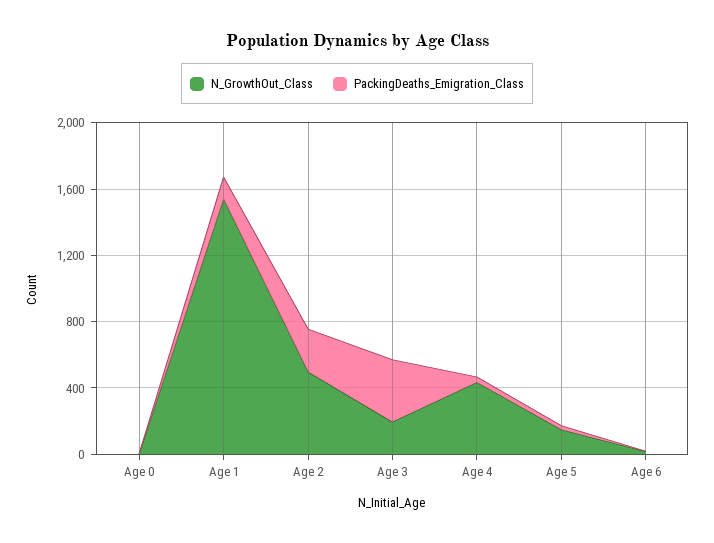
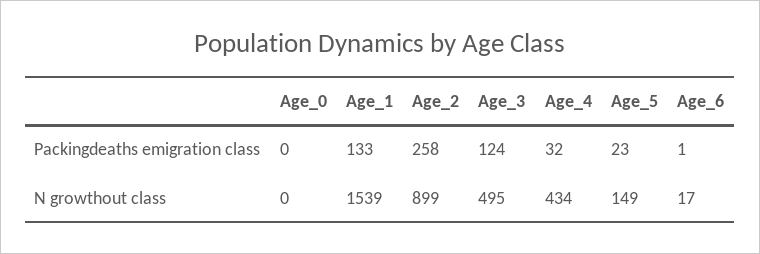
  {
    "N_GrowthOut_Class": {
      "Age 0": 0,
      "Age 1": 1539,
-     "Age 2": 500,
+     "Age 2": 899,
-     "Age 3": 200,
+     "Age 3": 495,
      "Age 4": 434,
      "Age 5": 149,
      "Age 6": 17
    },
    "PackingDeaths_Emigration_Class": {
      "Age 0": 0,
      "Age 1": 133,
      "Age 2": 258,
-     "Age 3": 400,
+     "Age 3": 124,
      "Age 4": 32,
      "Age 5": 23,
      "Age 6": 1
    }
  }

